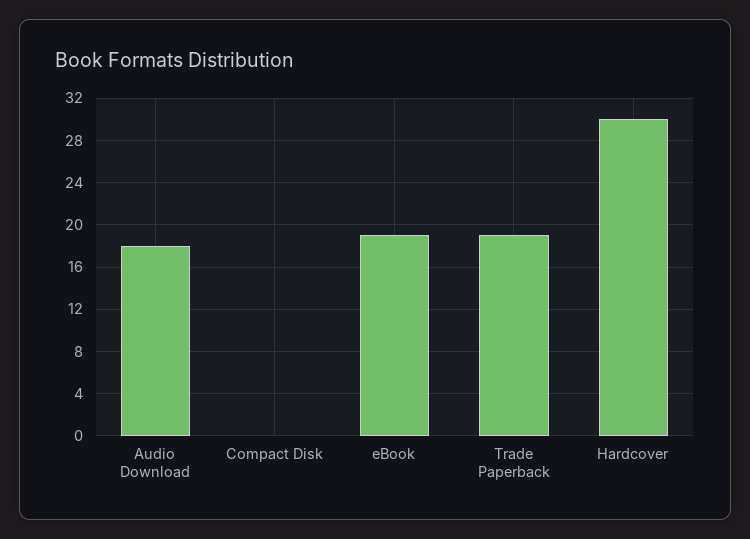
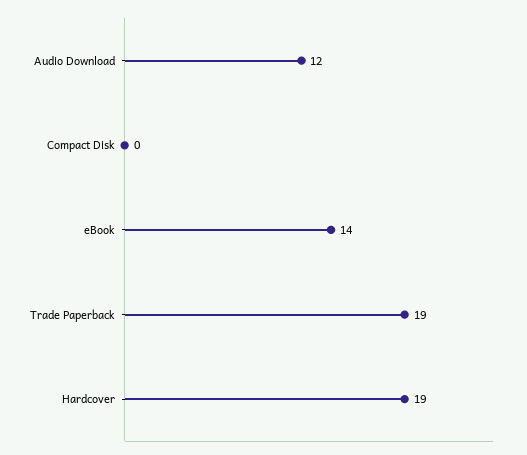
  {
-   "Audio Download": 18,
+   "Audio Download": 12,
    "Compact Disk": 0,
-   "eBook": 19,
+   "eBook": 14,
    "Trade Paperback": 19,
-   "Hardcover": 30
+   "Hardcover": 19
  }

